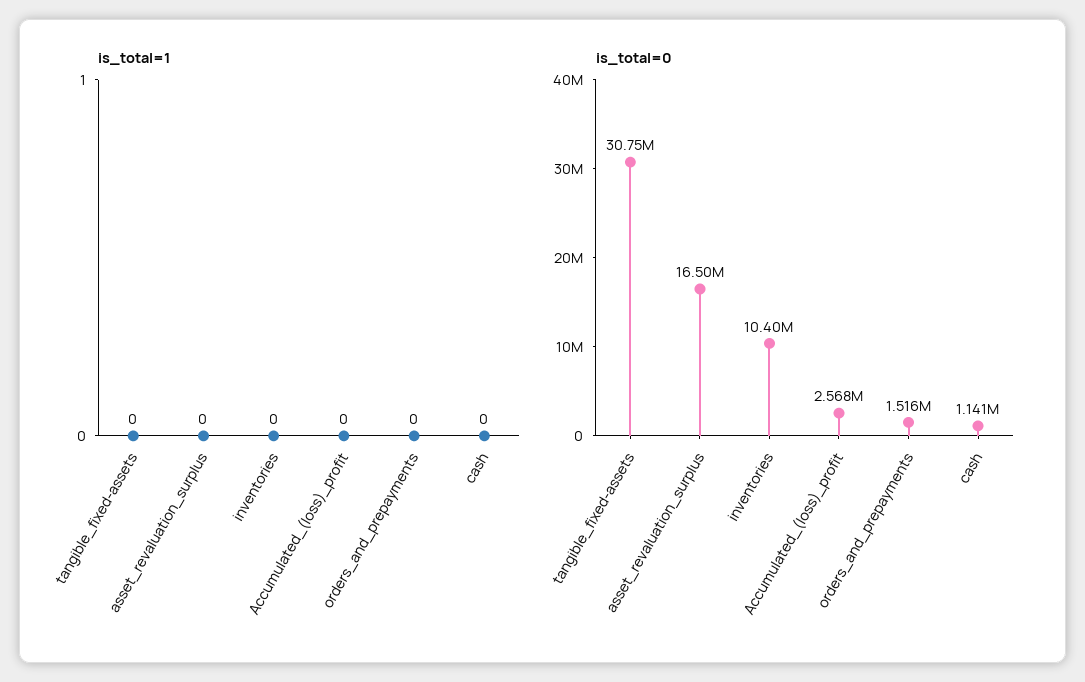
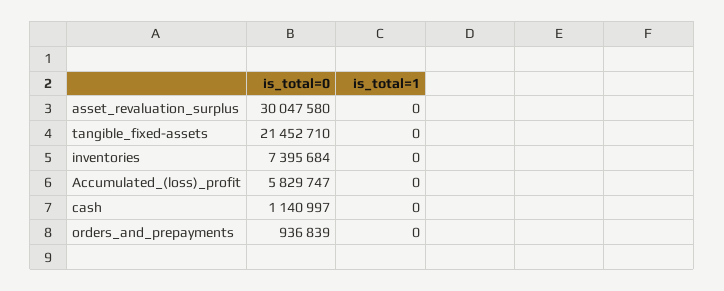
  {
    "is_total=1": {
      "tangible_fixed-assets": 0,
      "asset_revaluation_surplus": 0,
      "inventories": 0,
      "Accumulated_(loss)_profit": 0,
      "orders_and_prepayments": 0,
      "cash": 0
    },
    "is_total=0": {
-     "tangible_fixed-assets": 30750000,
+     "tangible_fixed-assets": 21452710,
-     "asset_revaluation_surplus": 16500000,
+     "asset_revaluation_surplus": 30047580,
-     "inventories": 10400000,
+     "inventories": 7395684,
-     "Accumulated_(loss)_profit": 2568000,
+     "Accumulated_(loss)_profit": 5829747,
-     "orders_and_prepayments": 1516000,
+     "orders_and_prepayments": 936839,
      "cash": 1140997
    }
  }

